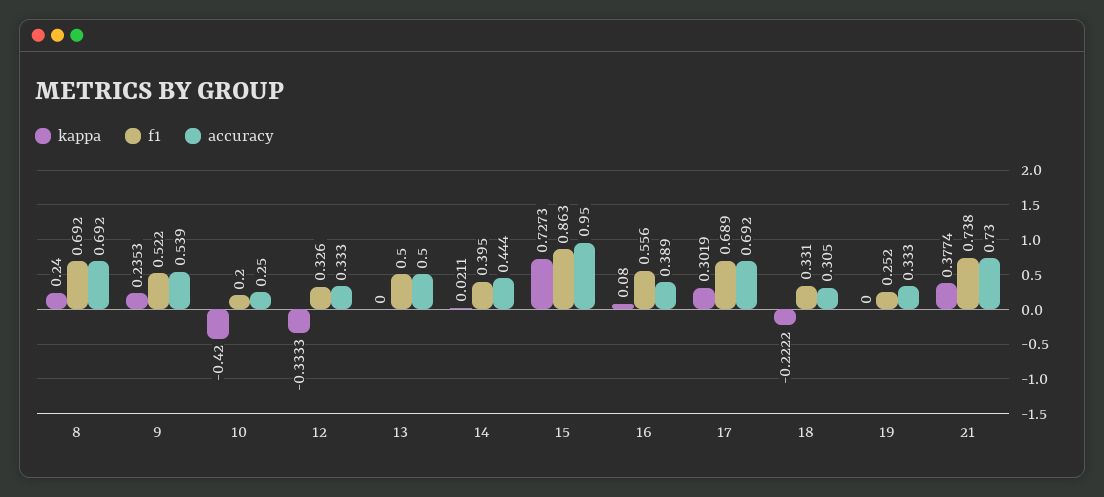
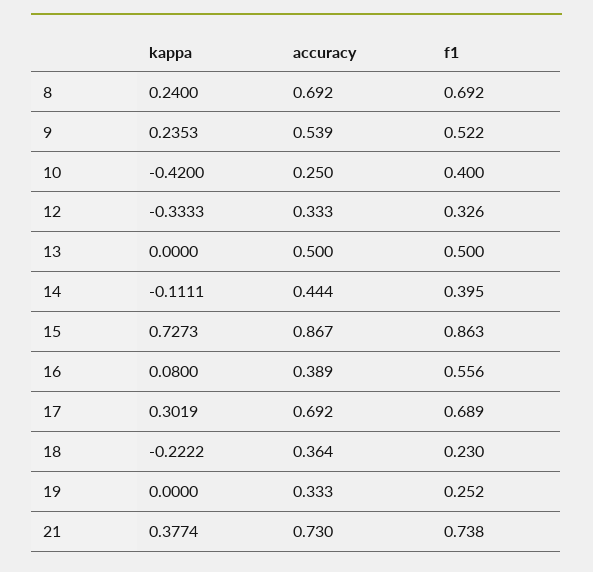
  {
    "kappa": {
      "8": 0.24,
      "9": 0.2353,
      "10": -0.42,
      "12": -0.3333,
      "13": 0,
-     "14": 0.0211,
+     "14": -0.1111,
      "15": 0.7273,
      "16": 0.08,
      "17": 0.3019,
      "18": -0.2222,
      "19": 0,
      "21": 0.3774
    },
    "f1": {
      "8": 0.692,
      "9": 0.522,
-     "10": 0.2,
+     "10": 0.4,
      "12": 0.326,
      "13": 0.5,
      "14": 0.395,
      "15": 0.863,
      "16": 0.556,
      "17": 0.689,
-     "18": 0.331,
+     "18": 0.23,
      "19": 0.252,
      "21": 0.738
    },
    "accuracy": {
      "8": 0.692,
      "9": 0.539,
      "10": 0.25,
      "12": 0.333,
      "13": 0.5,
      "14": 0.444,
-     "15": 0.95,
+     "15": 0.867,
      "16": 0.389,
      "17": 0.692,
-     "18": 0.305,
+     "18": 0.364,
      "19": 0.333,
      "21": 0.73
    }
  }

